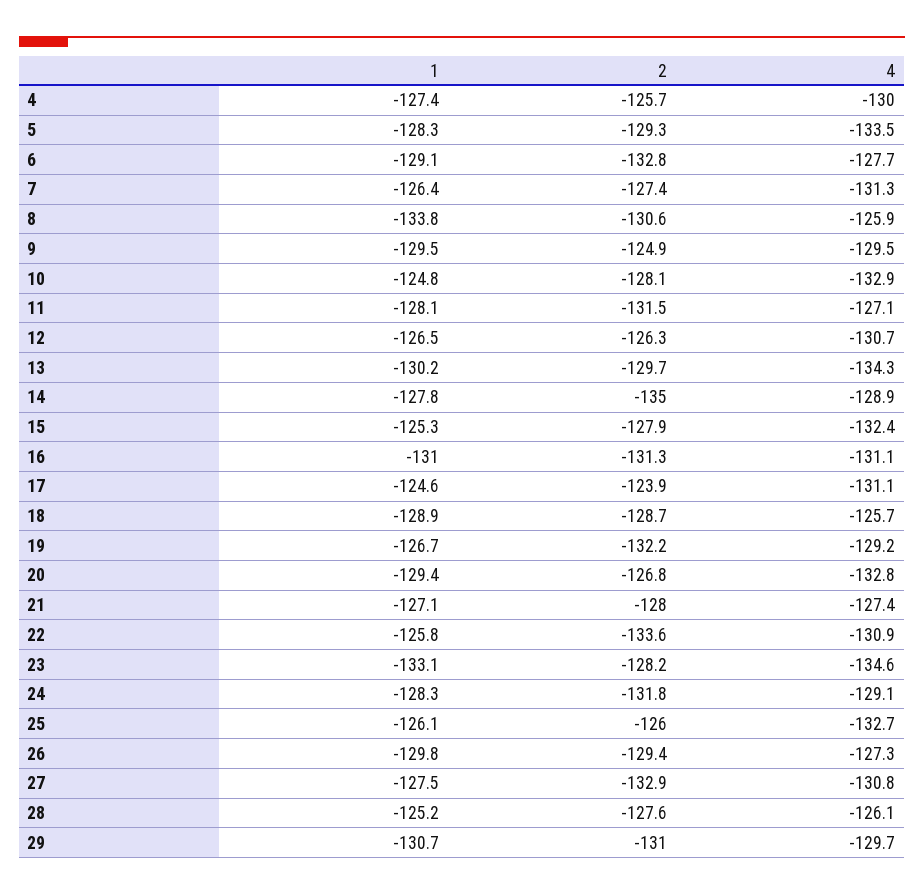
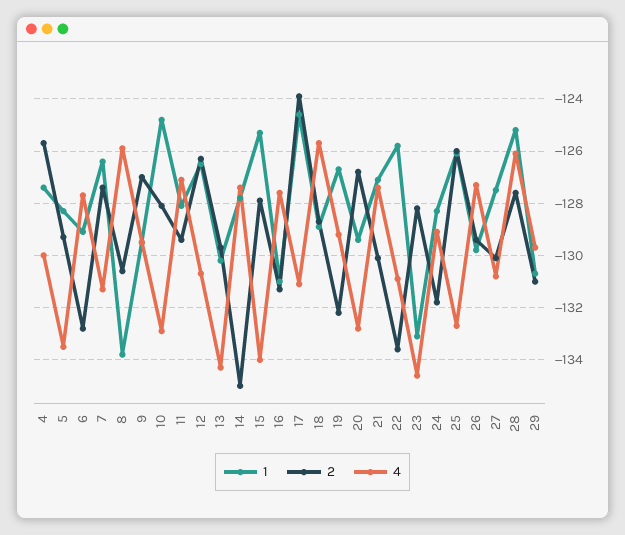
  {
    "1": {
      "4": -127.4,
      "5": -128.3,
      "6": -129.1,
      "7": -126.4,
      "8": -133.8,
      "9": -129.5,
      "10": -124.8,
      "11": -128.1,
      "12": -126.5,
      "13": -130.2,
      "14": -127.8,
      "15": -125.3,
      "16": -131,
      "17": -124.6,
      "18": -128.9,
      "19": -126.7,
      "20": -129.4,
      "21": -127.1,
      "22": -125.8,
      "23": -133.1,
      "24": -128.3,
      "25": -126.1,
      "26": -129.8,
      "27": -127.5,
      "28": -125.2,
      "29": -130.7
    },
    "2": {
      "4": -125.7,
      "5": -129.3,
      "6": -132.8,
      "7": -127.4,
      "8": -130.6,
-     "9": -124.9,
+     "9": -127,
      "10": -128.1,
-     "11": -131.5,
+     "11": -129.5,
      "12": -126.3,
      "13": -129.7,
      "14": -135,
      "15": -127.9,
      "16": -131.3,
      "17": -123.9,
      "18": -128.7,
      "19": -132.2,
      "20": -126.8,
-     "21": -128,
+     "21": -130,
      "22": -133.6,
      "23": -128.2,
      "24": -131.8,
      "25": -126,
      "26": -129.4,
-     "27": -132.9,
+     "27": -130,
      "28": -127.6,
      "29": -131
    },
    "4": {
      "4": -130,
      "5": -133.5,
      "6": -127.7,
      "7": -131.3,
      "8": -125.9,
      "9": -129.5,
      "10": -132.9,
      "11": -127.1,
      "12": -130.7,
      "13": -134.3,
-     "14": -128.9,
+     "14": -127.5,
-     "15": -132.4,
+     "15": -134,
-     "16": -131.1,
+     "16": -127.5,
      "17": -131.1,
      "18": -125.7,
      "19": -129.2,
      "20": -132.8,
      "21": -127.4,
      "22": -130.9,
      "23": -134.6,
      "24": -129.1,
      "25": -132.7,
      "26": -127.3,
      "27": -130.8,
      "28": -126.1,
      "29": -129.7
    }
  }

